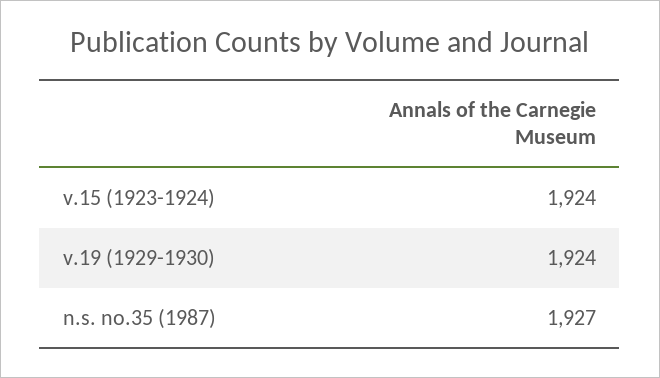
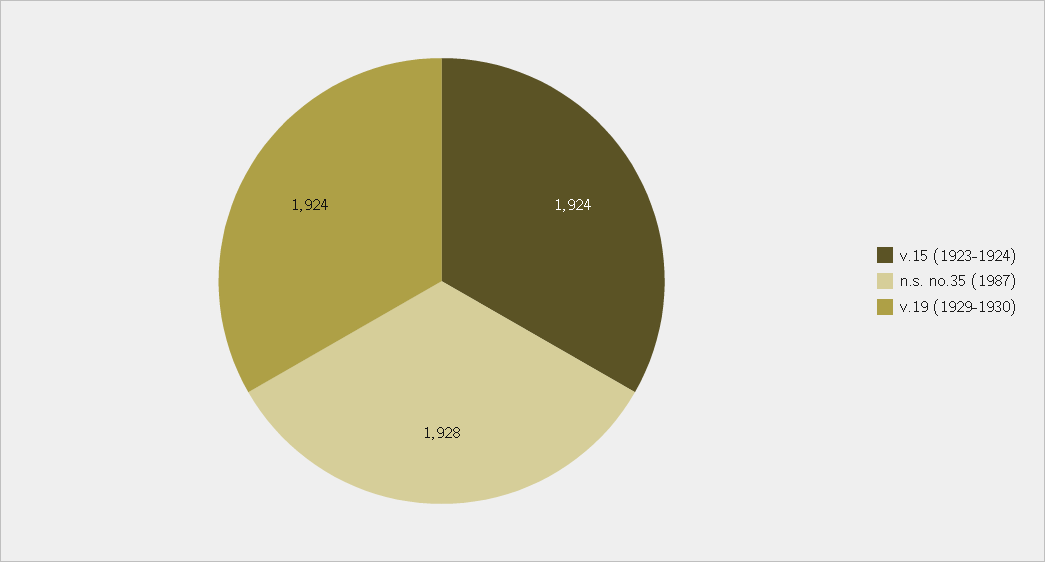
  {
    "v.15 (1923-1924)": 1924,
    "v.19 (1929-1930)": 1924,
-   "n.s. no.35 (1987)": 1927
+   "n.s. no.35 (1987)": 1928
  }

